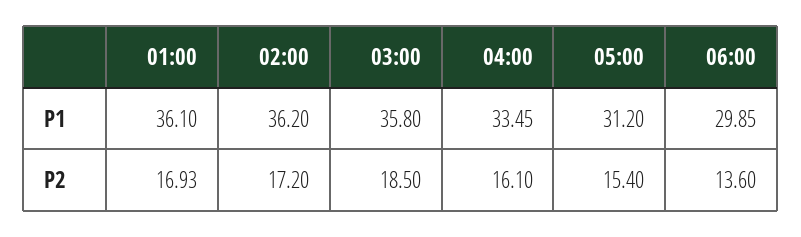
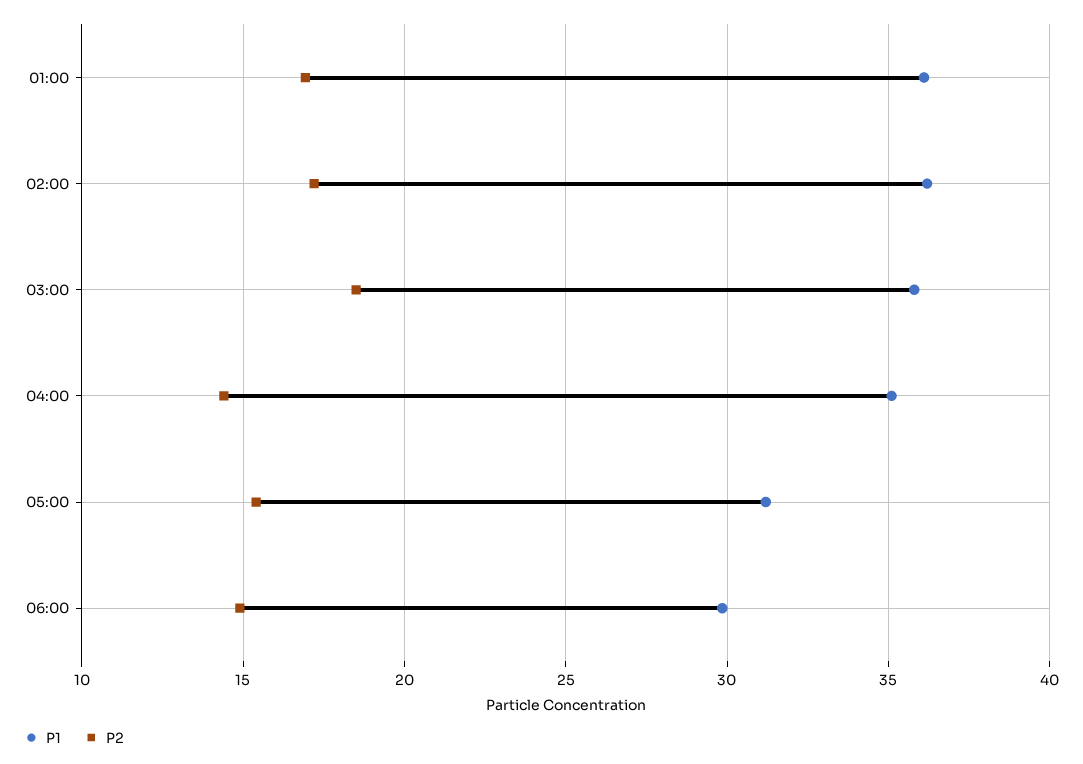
  {
    "P1": {
      "01:00": 36.1,
      "02:00": 36.2,
      "03:00": 35.8,
-     "04:00": 33.45,
+     "04:00": 35,
      "05:00": 31.2,
      "06:00": 29.85
    },
    "P2": {
      "01:00": 16.93,
      "02:00": 17.2,
      "03:00": 18.5,
-     "04:00": 16.1,
+     "04:00": 14.5,
      "05:00": 15.4,
-     "06:00": 13.6
+     "06:00": 15
    }
  }

